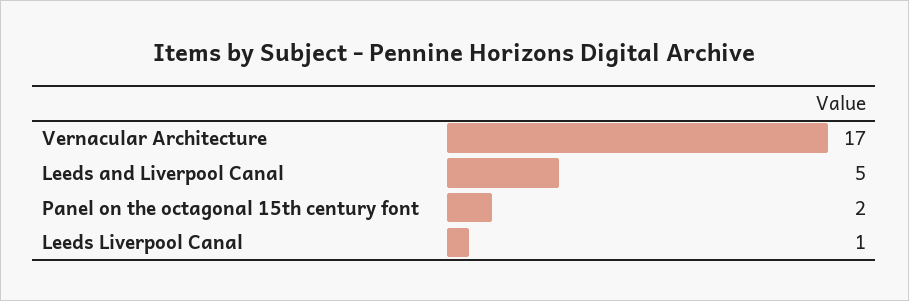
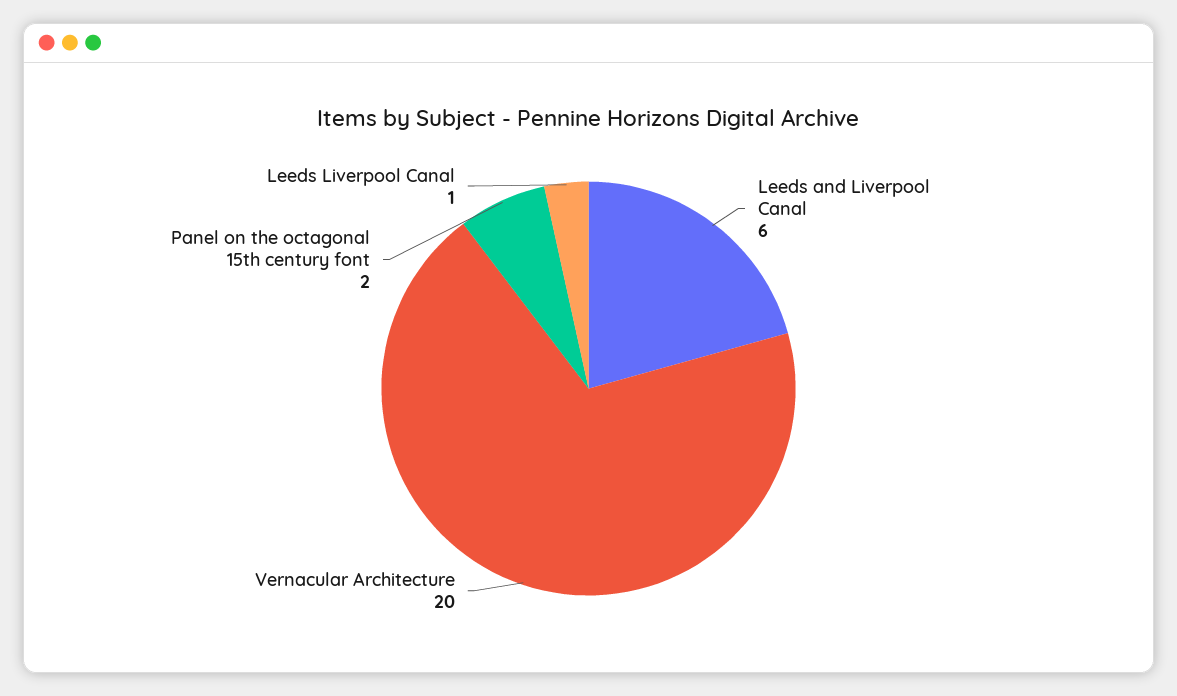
  {
-   "Vernacular Architecture": 17,
+   "Vernacular Architecture": 20,
-   "Leeds and Liverpool Canal": 5,
+   "Leeds and Liverpool Canal": 6,
    "Panel on the octagonal 15th century font": 2,
    "Leeds Liverpool Canal": 1
  }

